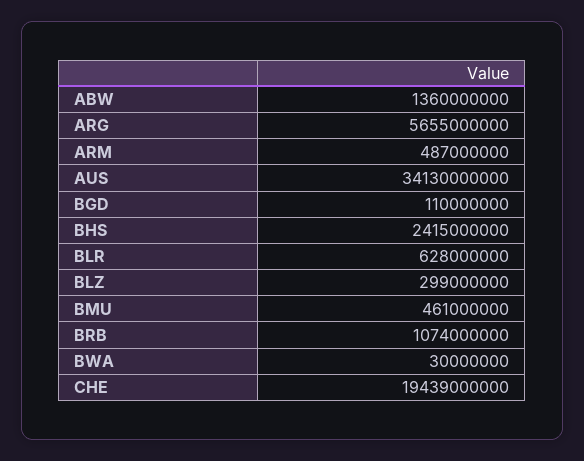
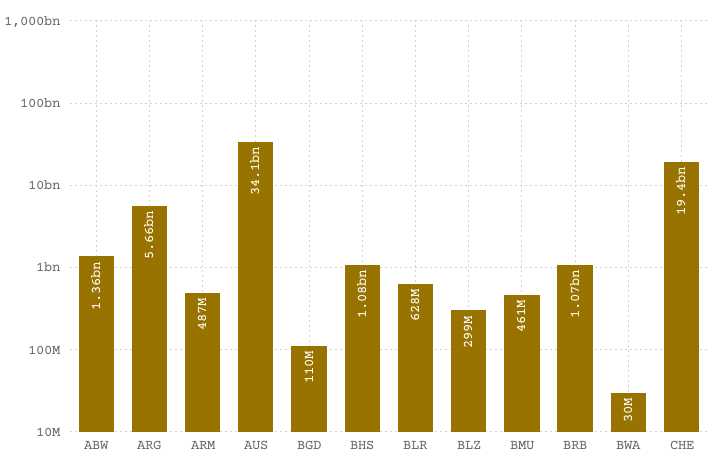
  {
    "ABW": 1360000000,
    "ARG": 5655000000,
    "ARM": 487000000,
    "AUS": 34130000000,
    "BGD": 110000000,
-   "BHS": 2415000000,
+   "BHS": 1080000000,
    "BLR": 628000000,
    "BLZ": 299000000,
    "BMU": 461000000,
    "BRB": 1074000000,
    "BWA": 30000000,
    "CHE": 19439000000
  }

